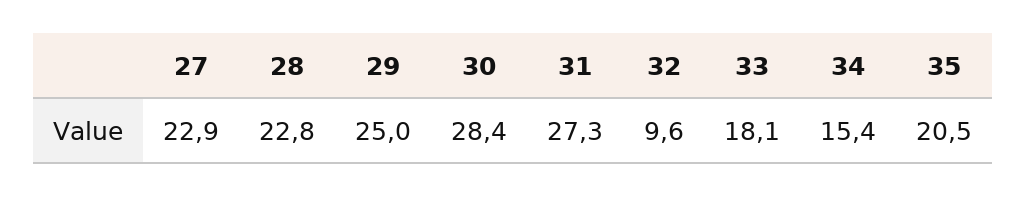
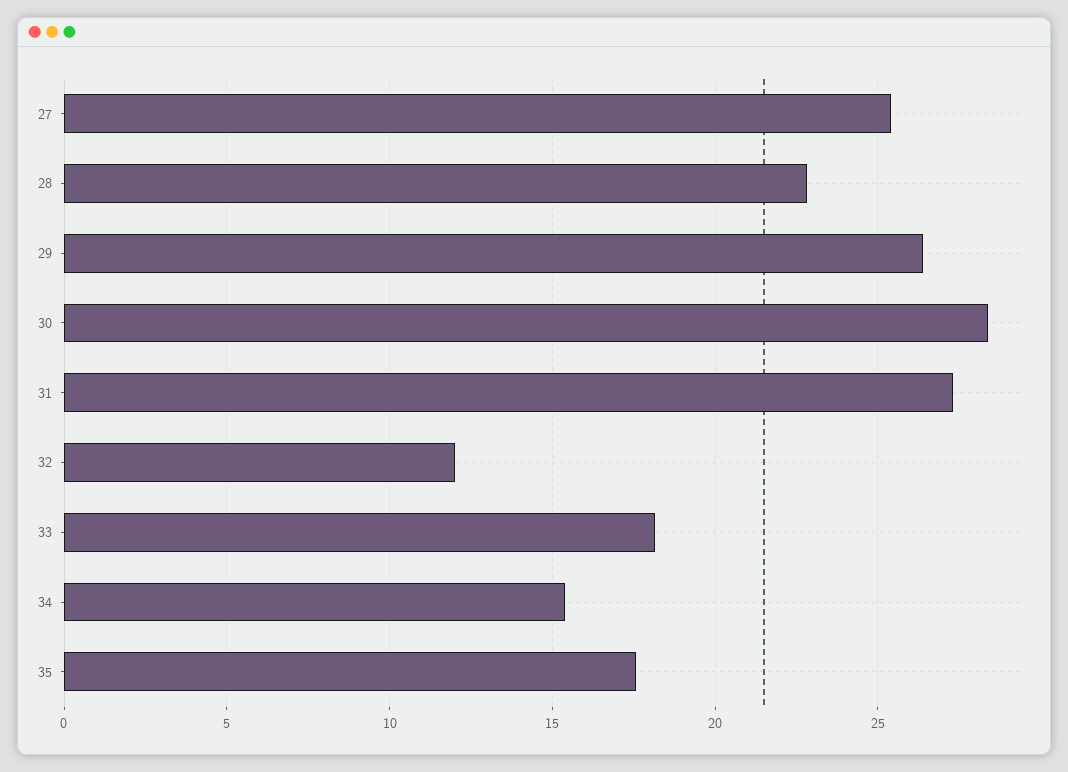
  {
-   "27": 22.9,
+   "27": 25.5,
    "28": 22.8,
-   "29": 25,
+   "29": 26.5,
    "30": 28.4,
    "31": 27.3,
-   "32": 9.6,
+   "32": 12,
    "33": 18.1,
    "34": 15.4,
-   "35": 20.5
+   "35": 17.5
  }

